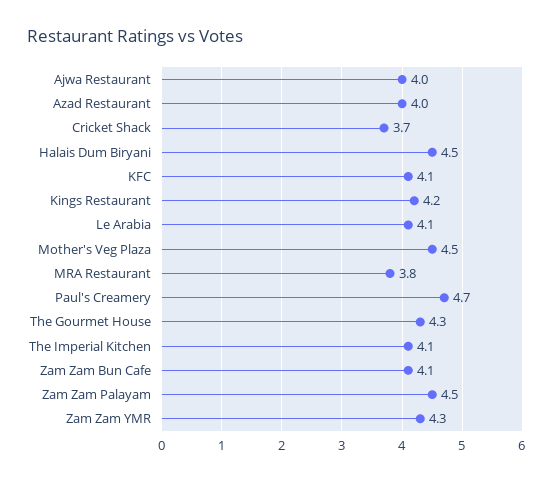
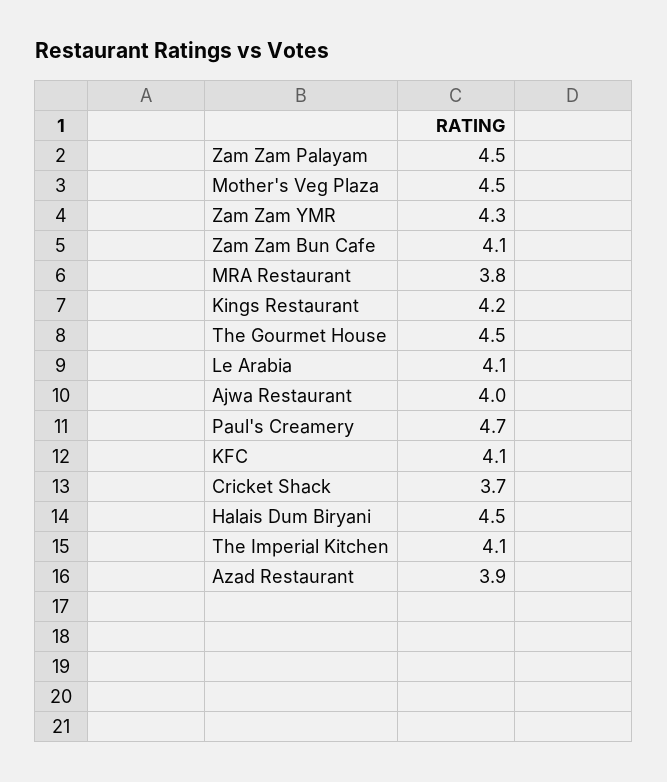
  {
    "Ajwa Restaurant": 4,
-   "Azad Restaurant": 4,
+   "Azad Restaurant": 3.9,
    "Cricket Shack": 3.7,
    "Halais Dum Biryani": 4.5,
    "KFC": 4.1,
    "Kings Restaurant": 4.2,
    "Le Arabia": 4.1,
    "Mother's Veg Plaza": 4.5,
    "MRA Restaurant": 3.8,
    "Paul's Creamery": 4.7,
-   "The Gourmet House": 4.3,
+   "The Gourmet House": 4.5,
    "The Imperial Kitchen": 4.1,
    "Zam Zam Bun Cafe": 4.1,
    "Zam Zam Palayam": 4.5,
    "Zam Zam YMR": 4.3
  }

